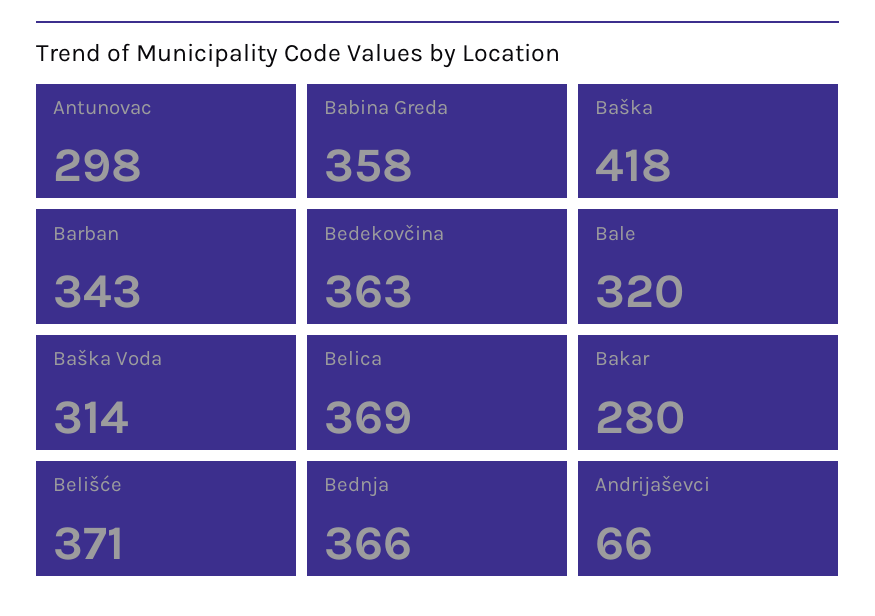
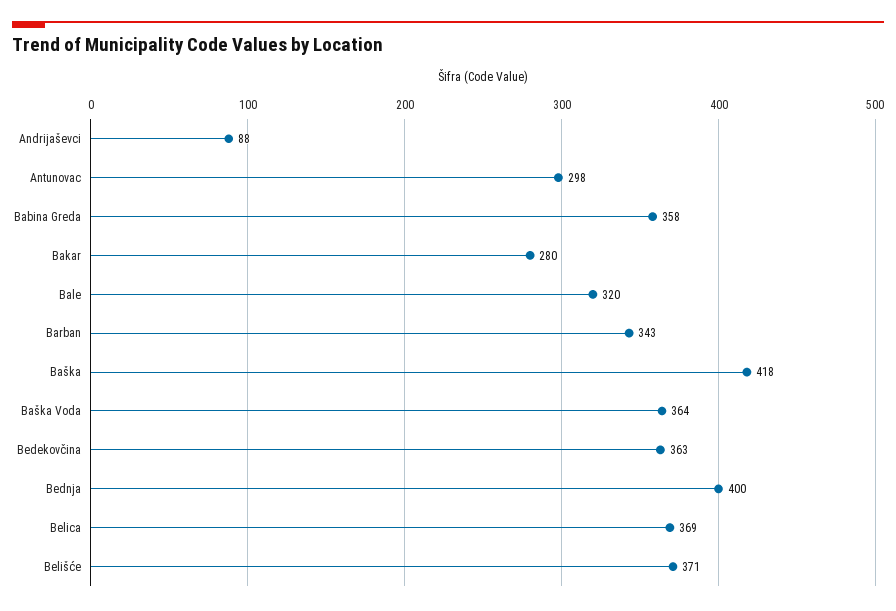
  {
    "Antunovac": 298,
    "Babina Greda": 358,
    "Baška": 418,
    "Barban": 343,
    "Bedekovčina": 363,
    "Bale": 320,
-   "Baška Voda": 314,
+   "Baška Voda": 364,
    "Belica": 369,
    "Bakar": 280,
    "Belišće": 371,
-   "Bednja": 366,
+   "Bednja": 400,
-   "Andrijaševci": 66
+   "Andrijaševci": 88
  }

